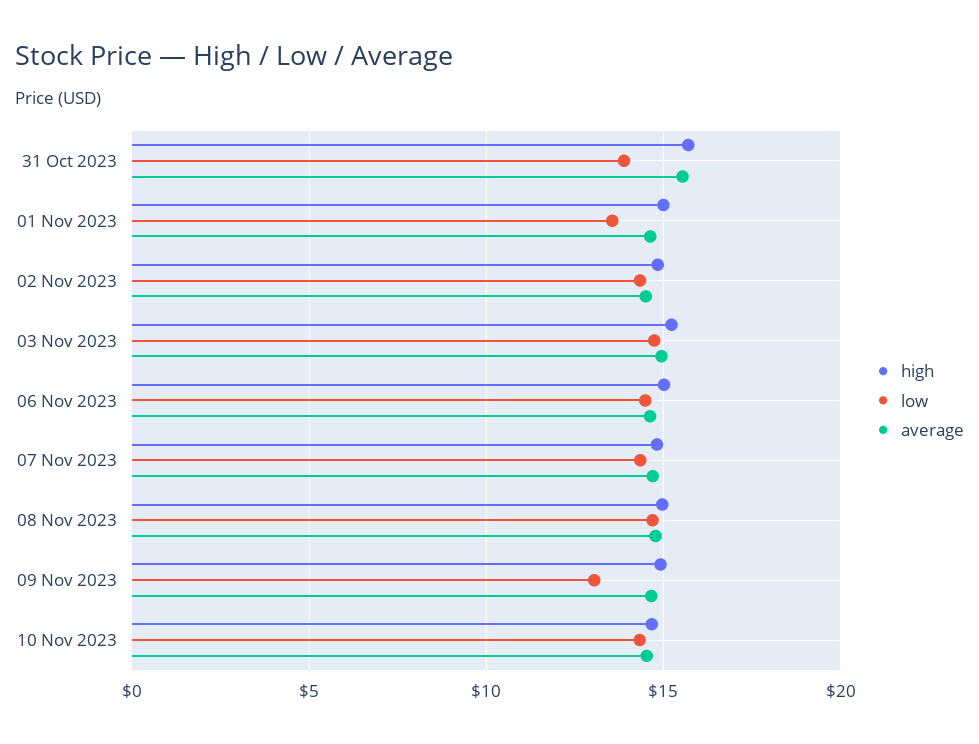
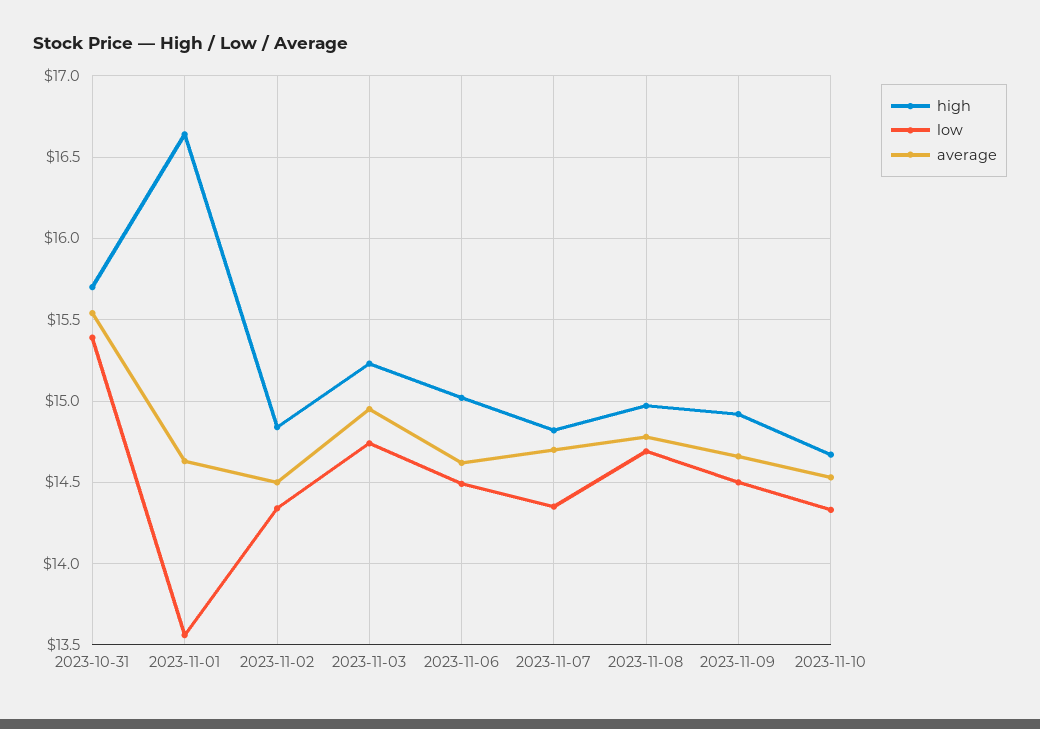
  {
    "high": {
      "31 Oct 2023": 15.7,
-     "01 Nov 2023": 15,
+     "01 Nov 2023": 16.65,
      "02 Nov 2023": 14.85,
      "03 Nov 2023": 15.25,
      "06 Nov 2023": 15,
      "07 Nov 2023": 14.8,
      "08 Nov 2023": 14.95,
      "09 Nov 2023": 14.9,
      "10 Nov 2023": 14.65
    },
    "low": {
-     "31 Oct 2023": 14,
+     "31 Oct 2023": 15.4,
      "01 Nov 2023": 13.55,
      "02 Nov 2023": 14.35,
      "03 Nov 2023": 14.75,
      "06 Nov 2023": 14.5,
      "07 Nov 2023": 14.35,
      "08 Nov 2023": 14.7,
-     "09 Nov 2023": 13,
+     "09 Nov 2023": 14.5,
      "10 Nov 2023": 14.35
    },
    "average": {
      "31 Oct 2023": 15.55,
      "01 Nov 2023": 14.65,
      "02 Nov 2023": 14.5,
      "03 Nov 2023": 14.95,
      "06 Nov 2023": 14.6,
      "07 Nov 2023": 14.7,
      "08 Nov 2023": 14.8,
      "09 Nov 2023": 14.65,
      "10 Nov 2023": 14.55
    }
  }

